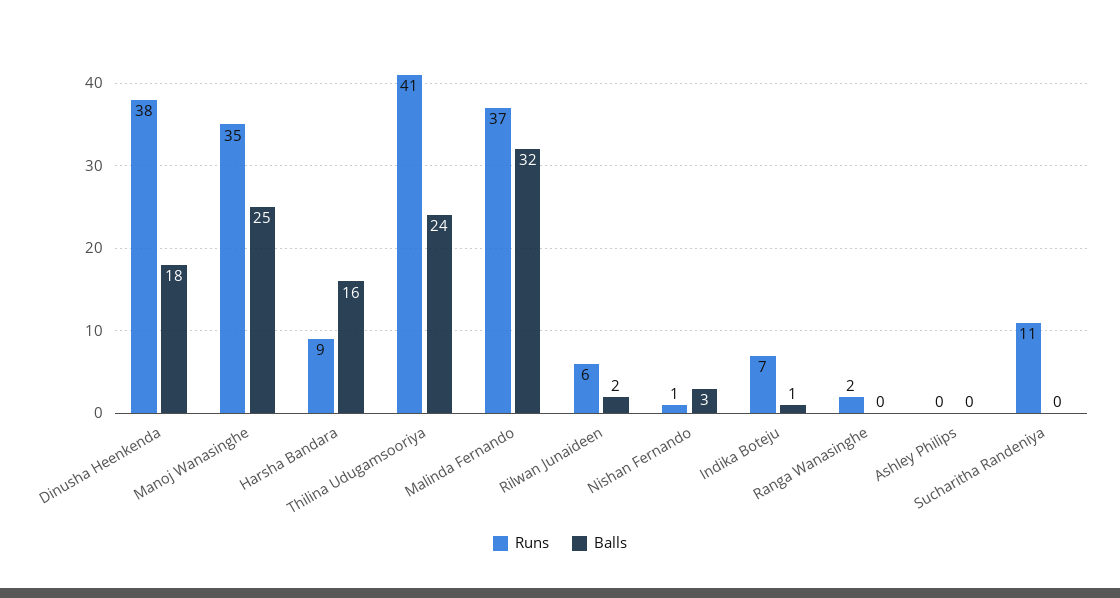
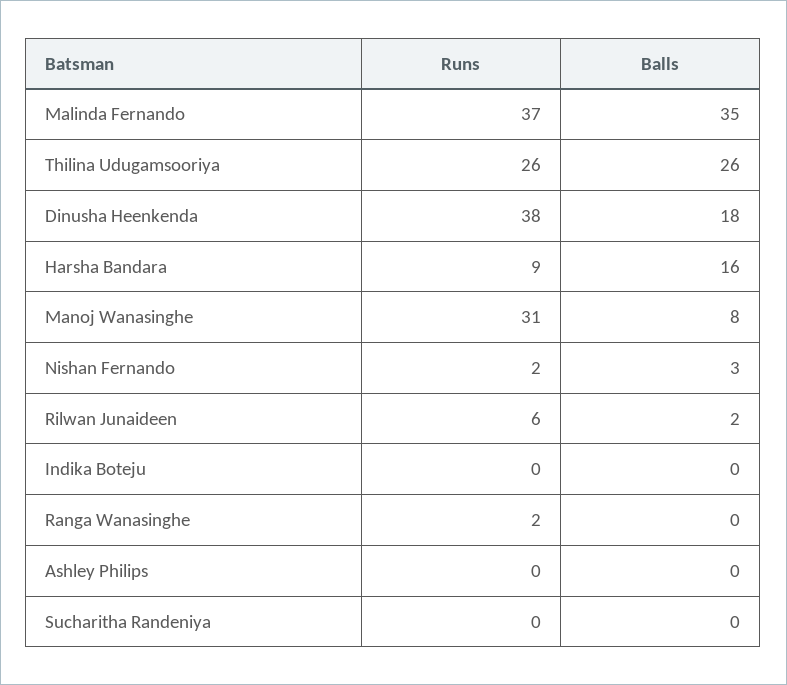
  {
    "Runs": {
      "Dinusha Heenkenda": 38,
-     "Manoj Wanasinghe": 35,
+     "Manoj Wanasinghe": 31,
      "Harsha Bandara": 9,
-     "Thilina Udugamsooriya": 41,
+     "Thilina Udugamsooriya": 26,
      "Malinda Fernando": 37,
      "Rilwan Junaideen": 6,
-     "Nishan Fernando": 1,
+     "Nishan Fernando": 2,
-     "Indika Boteju": 7,
+     "Indika Boteju": 0,
      "Ranga Wanasinghe": 2,
      "Ashley Philips": 0,
-     "Sucharitha Randeniya": 11
+     "Sucharitha Randeniya": 0
    },
    "Balls": {
      "Dinusha Heenkenda": 18,
-     "Manoj Wanasinghe": 25,
+     "Manoj Wanasinghe": 8,
      "Harsha Bandara": 16,
-     "Thilina Udugamsooriya": 24,
+     "Thilina Udugamsooriya": 26,
-     "Malinda Fernando": 32,
+     "Malinda Fernando": 35,
      "Rilwan Junaideen": 2,
      "Nishan Fernando": 3,
-     "Indika Boteju": 1,
+     "Indika Boteju": 0,
      "Ranga Wanasinghe": 0,
      "Ashley Philips": 0,
      "Sucharitha Randeniya": 0
    }
  }

